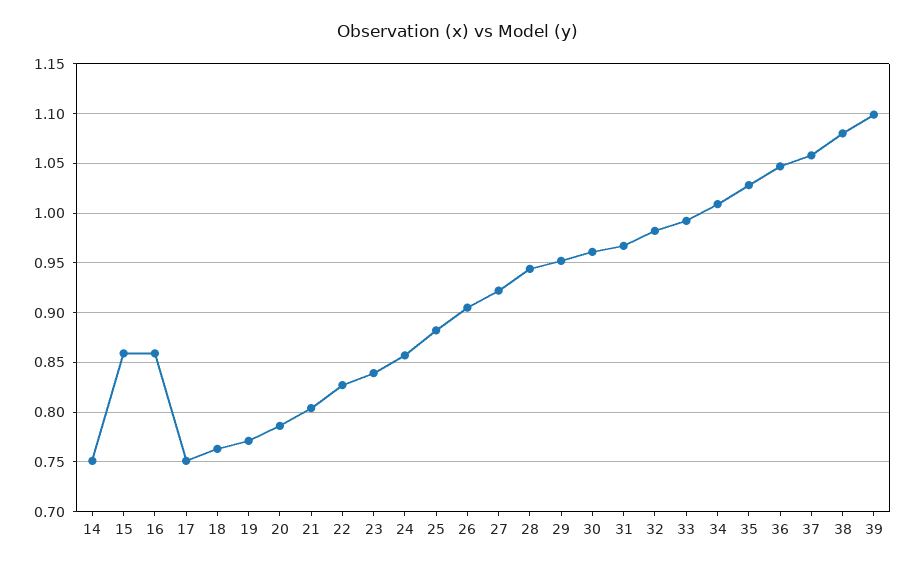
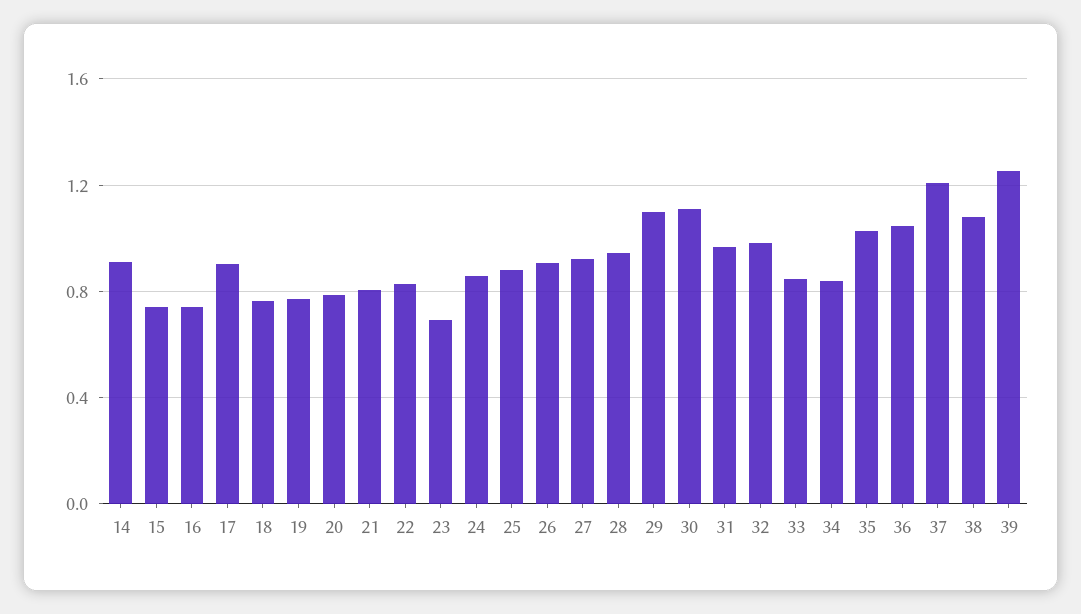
  {
-   "14": 0.75,
+   "14": 0.9,
-   "15": 0.86,
+   "15": 0.75,
-   "16": 0.86,
+   "16": 0.75,
-   "17": 0.75,
+   "17": 0.9,
    "18": 0.76,
    "19": 0.77,
    "20": 0.79,
    "21": 0.8,
    "22": 0.83,
-   "23": 0.84,
+   "23": 0.7,
    "24": 0.86,
    "25": 0.88,
    "26": 0.91,
    "27": 0.92,
    "28": 0.94,
-   "29": 0.95,
+   "29": 1.1,
-   "30": 0.96,
+   "30": 1.1,
    "31": 0.97,
    "32": 0.98,
-   "33": 0.99,
+   "33": 0.85,
-   "34": 1.01,
+   "34": 0.85,
    "35": 1.03,
    "36": 1.05,
-   "37": 1.06,
+   "37": 1.2,
    "38": 1.08,
-   "39": 1.1
+   "39": 1.25
  }

